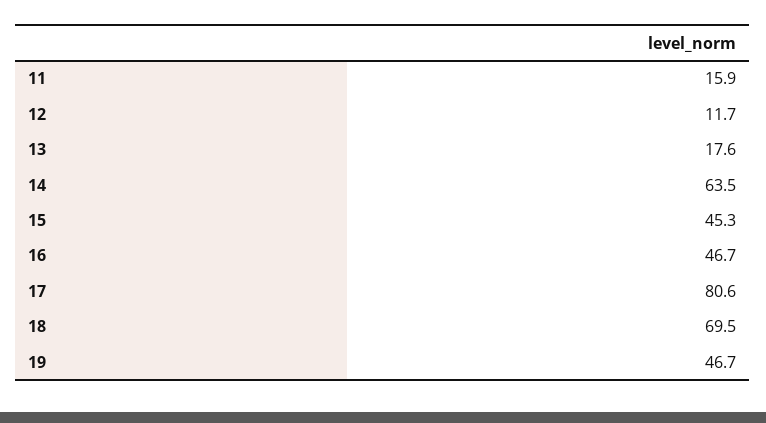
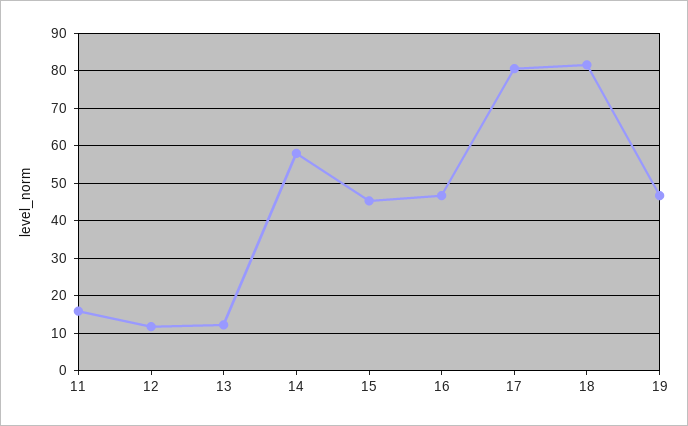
  {
    "11": 15.9,
    "12": 11.7,
-   "13": 17.6,
+   "13": 12,
-   "14": 63.5,
+   "14": 58,
    "15": 45.3,
    "16": 46.7,
    "17": 80.6,
-   "18": 69.5,
+   "18": 82,
    "19": 46.7
  }

